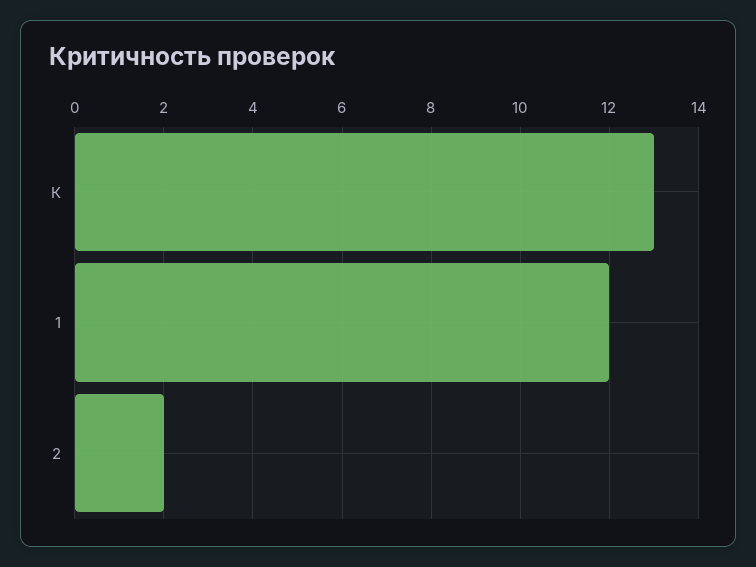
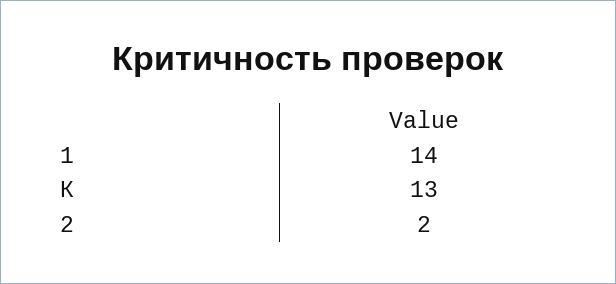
  {
    "К": 13,
-   "1": 12,
+   "1": 14,
    "2": 2
  }

